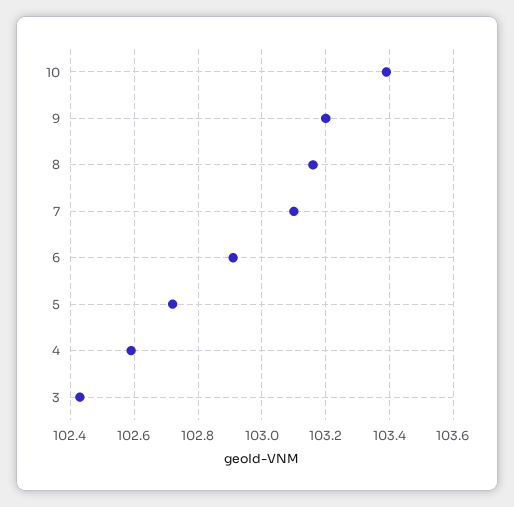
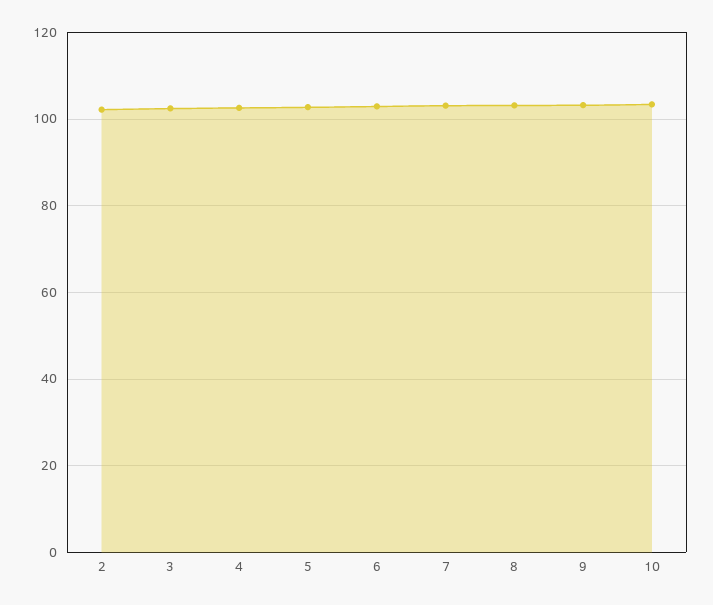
  {
    "10": 103.4,
    "9": 103.2,
    "8": 103.15,
    "7": 103.1,
    "6": 102.9,
    "5": 102.7,
    "4": 102.6,
-   "3": 102.45
+   "3": 102.45,
+   "2": 102
  }

